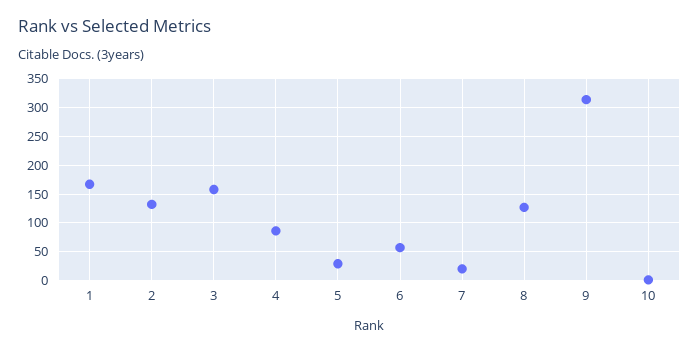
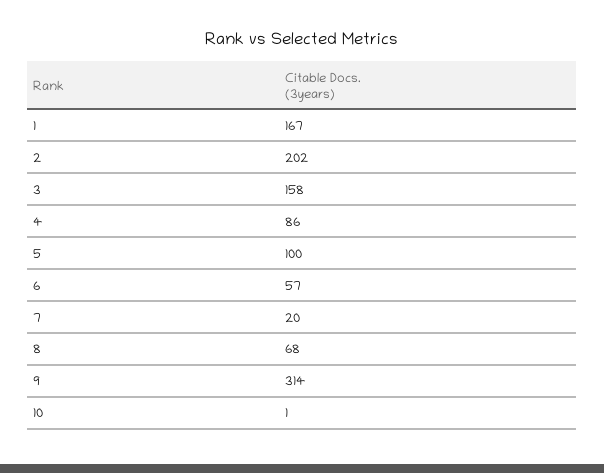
  {
    "1": 167,
-   "2": 125,
+   "2": 202,
    "3": 158,
    "4": 86,
-   "5": 25,
+   "5": 100,
    "6": 57,
    "7": 20,
-   "8": 125,
+   "8": 68,
    "9": 314,
    "10": 1
  }

